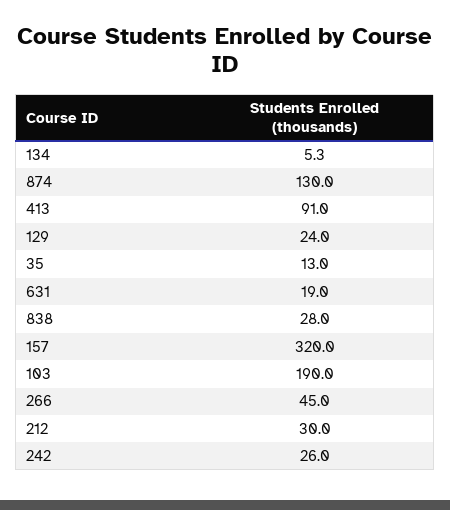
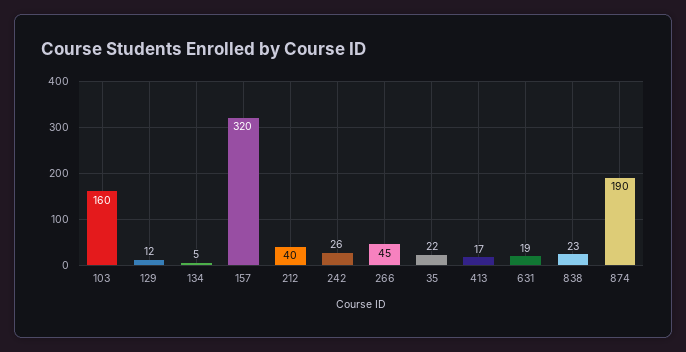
  {
    "134": 5.3,
-   "874": 130,
+   "874": 190,
-   "413": 91,
+   "413": 17,
-   "129": 24,
+   "129": 12,
-   "35": 13,
+   "35": 22,
    "631": 19,
-   "838": 28,
+   "838": 23,
    "157": 320,
-   "103": 190,
+   "103": 160,
    "266": 45,
-   "212": 30,
+   "212": 40,
    "242": 26
  }

